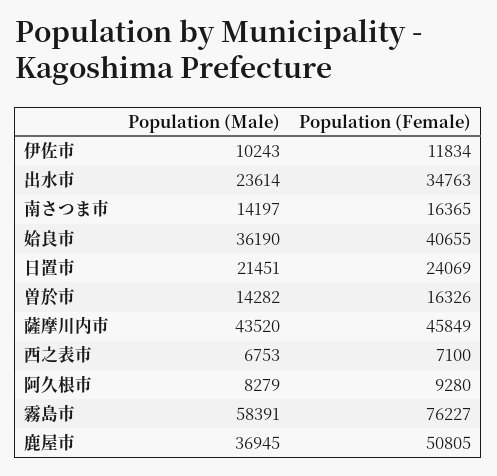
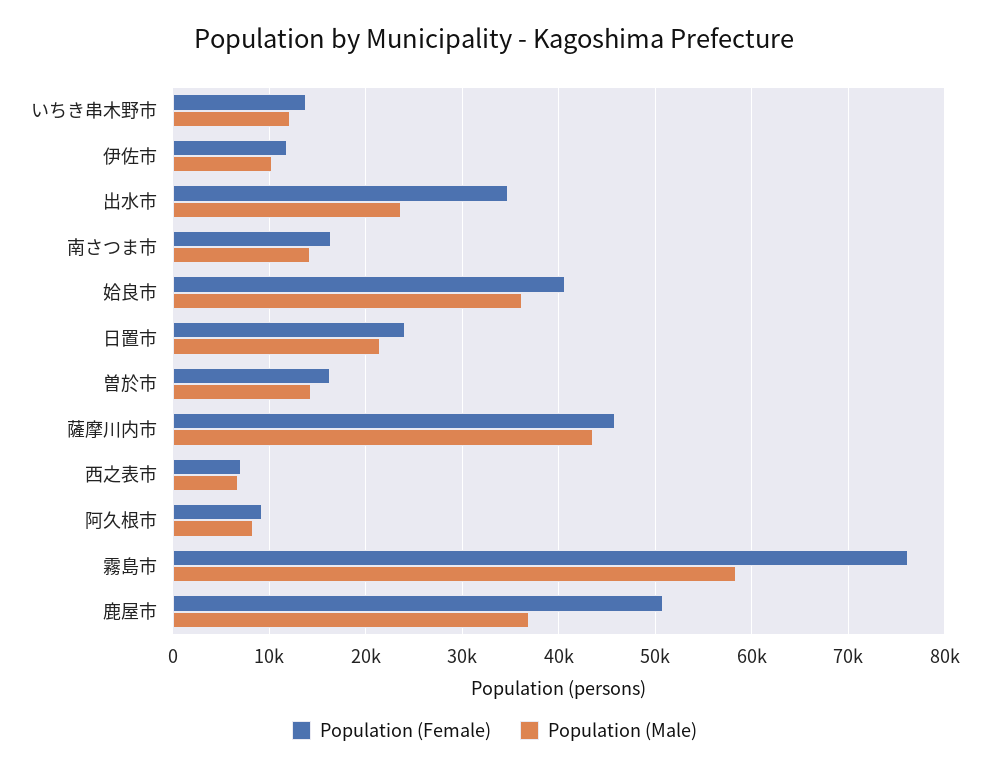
  {
    "Population (Male)": {
      "伊佐市": 10243,
      "出水市": 23614,
      "南さつま市": 14197,
      "姶良市": 36190,
      "日置市": 21451,
      "曽於市": 14282,
      "薩摩川内市": 43520,
      "西之表市": 6753,
      "阿久根市": 8279,
      "霧島市": 58391,
-     "鹿屋市": 36945
+     "鹿屋市": 36945,
+     "いちき串木野市": 12000
    },
    "Population (Female)": {
      "伊佐市": 11834,
      "出水市": 34763,
      "南さつま市": 16365,
      "姶良市": 40655,
      "日置市": 24069,
      "曽於市": 16326,
      "薩摩川内市": 45849,
      "西之表市": 7100,
      "阿久根市": 9280,
      "霧島市": 76227,
-     "鹿屋市": 50805
+     "鹿屋市": 50805,
+     "いちき串木野市": 14000
    }
  }

